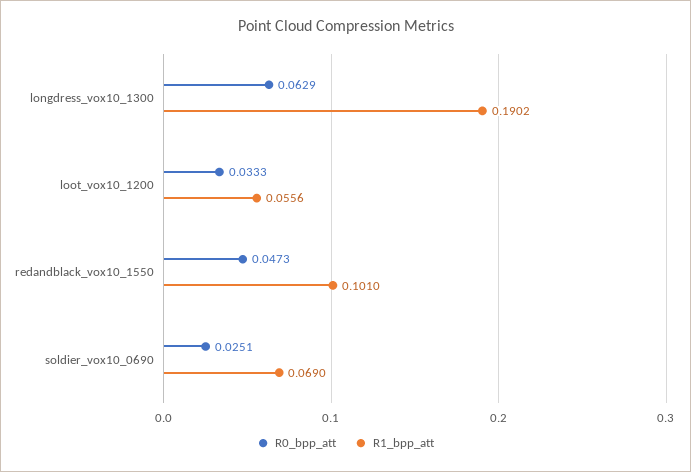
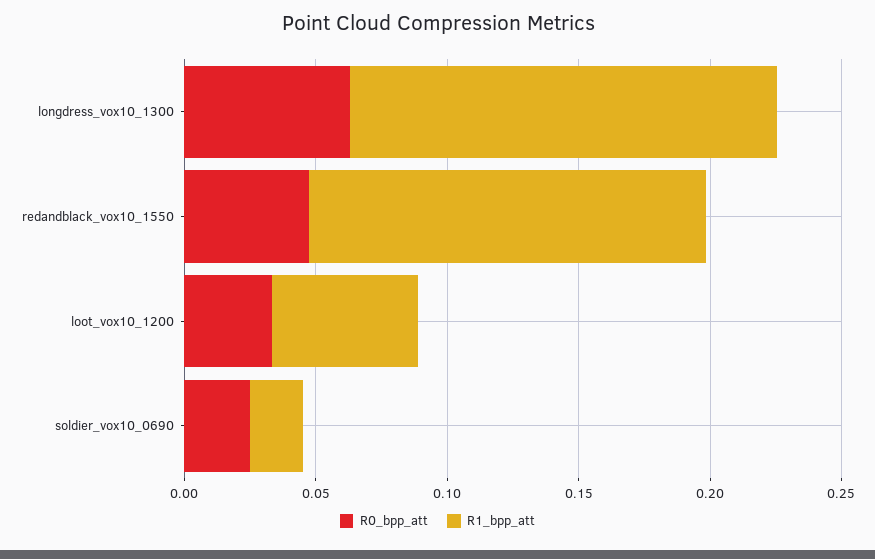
  {
    "R0_bpp_att": {
      "longdress_vox10_1300": 0.0629,
      "loot_vox10_1200": 0.0333,
      "redandblack_vox10_1550": 0.0473,
      "soldier_vox10_0690": 0.0251
    },
    "R1_bpp_att": {
-     "longdress_vox10_1300": 0.1902,
+     "longdress_vox10_1300": 0.16,
      "loot_vox10_1200": 0.0556,
-     "redandblack_vox10_1550": 0.101,
+     "redandblack_vox10_1550": 0.15,
-     "soldier_vox10_0690": 0.069
+     "soldier_vox10_0690": 0.02
    }
  }

